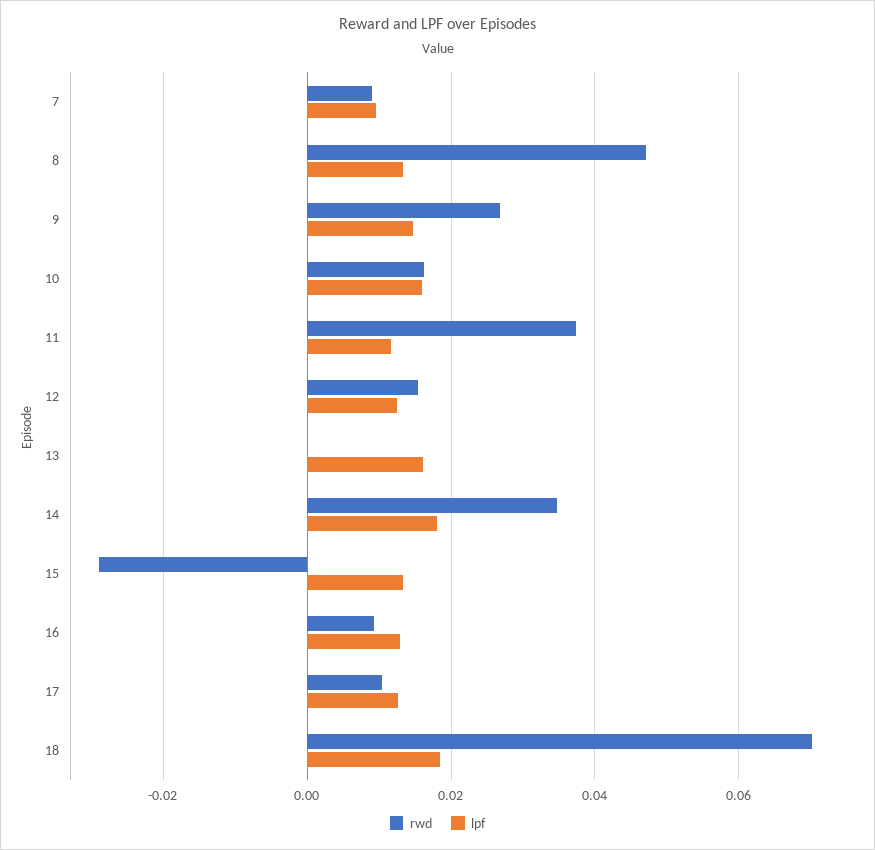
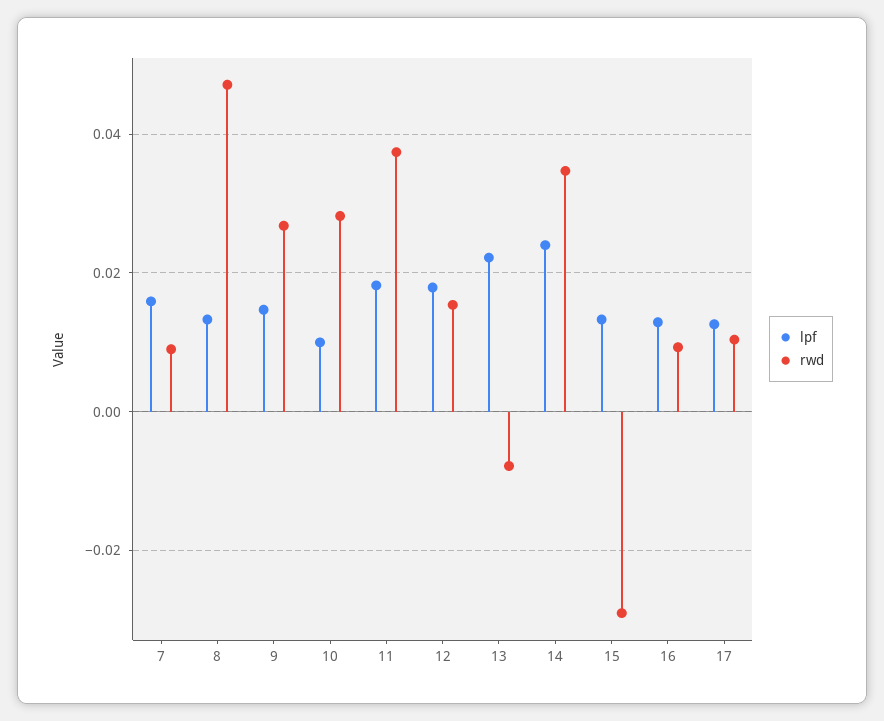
  {
    "rwd": {
      "7": 0.01,
      "8": 0.048,
      "9": 0.026,
-     "10": 0.016,
+     "10": 0.028,
      "11": 0.038,
      "12": 0.016,
-     "13": 0,
+     "13": -0.008,
      "14": 0.034,
      "15": -0.03,
      "16": 0.01,
-     "17": 0.01,
+     "17": 0.01
-     "18": 0.07
    },
    "lpf": {
-     "7": 0.01,
+     "7": 0.016,
      "8": 0.014,
      "9": 0.014,
-     "10": 0.016,
+     "10": 0.01,
-     "11": 0.012,
+     "11": 0.018,
-     "12": 0.012,
+     "12": 0.018,
-     "13": 0.016,
+     "13": 0.022,
-     "14": 0.018,
+     "14": 0.024,
      "15": 0.014,
      "16": 0.012,
-     "17": 0.012,
+     "17": 0.012
-     "18": 0.018
    }
  }

